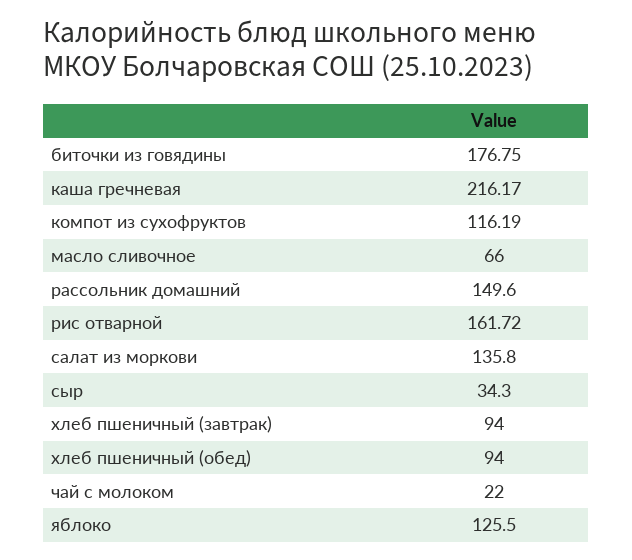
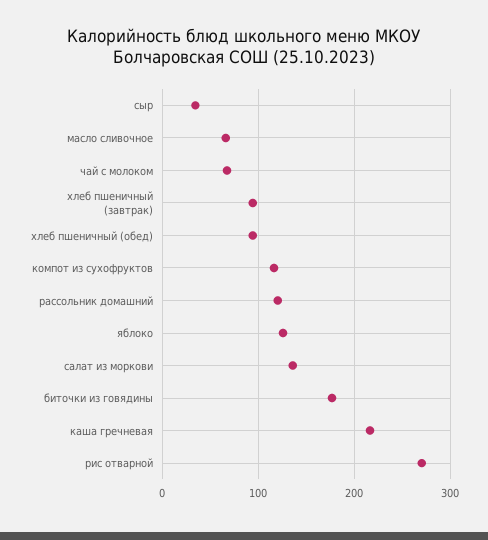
  {
    "биточки из говядины": 176.75,
    "каша гречневая": 216.17,
    "компот из сухофруктов": 116.19,
    "масло сливочное": 66,
-   "рассольник домашний": 149.6,
+   "рассольник домашний": 120,
-   "рис отварной": 161.72,
+   "рис отварной": 270,
    "салат из моркови": 135.8,
    "сыр": 34.3,
    "хлеб пшеничный (завтрак)": 94,
    "хлеб пшеничный (обед)": 94,
-   "чай с молоком": 22,
+   "чай с молоком": 70,
    "яблоко": 125.5
  }

